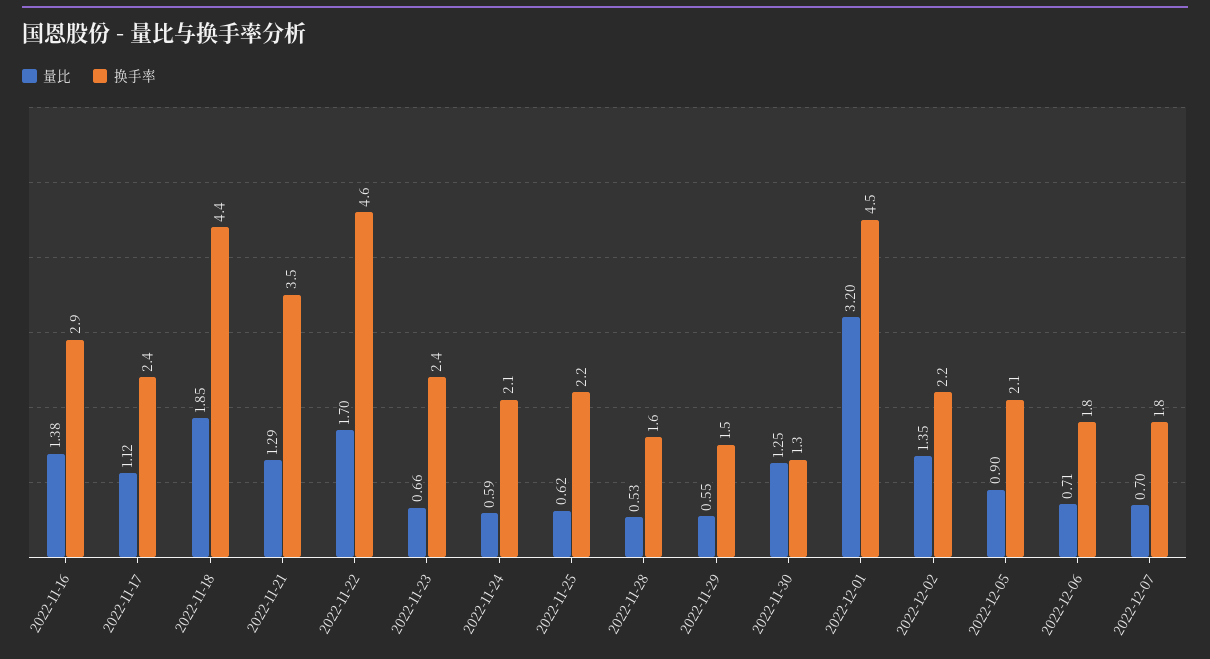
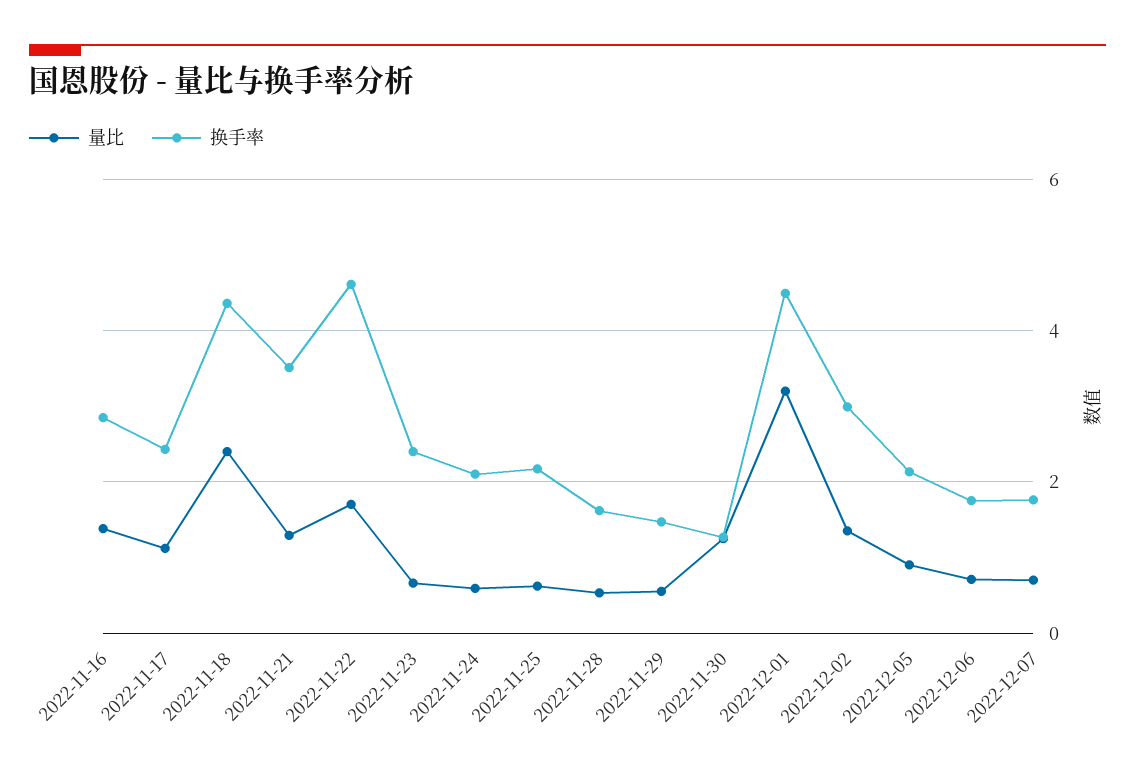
  {
    "量比": {
      "2022-11-16": 1.38,
      "2022-11-17": 1.12,
-     "2022-11-18": 1.85,
+     "2022-11-18": 2.4,
      "2022-11-21": 1.29,
      "2022-11-22": 1.7,
      "2022-11-23": 0.66,
      "2022-11-24": 0.59,
      "2022-11-25": 0.62,
      "2022-11-28": 0.53,
      "2022-11-29": 0.55,
      "2022-11-30": 1.25,
      "2022-12-01": 3.2,
      "2022-12-02": 1.35,
      "2022-12-05": 0.9,
      "2022-12-06": 0.71,
      "2022-12-07": 0.7
    },
    "换手率": {
      "2022-11-16": 2.9,
      "2022-11-17": 2.4,
      "2022-11-18": 4.4,
      "2022-11-21": 3.5,
      "2022-11-22": 4.6,
      "2022-11-23": 2.4,
      "2022-11-24": 2.1,
      "2022-11-25": 2.2,
      "2022-11-28": 1.6,
      "2022-11-29": 1.5,
      "2022-11-30": 1.3,
      "2022-12-01": 4.5,
-     "2022-12-02": 2.2,
+     "2022-12-02": 3,
      "2022-12-05": 2.1,
      "2022-12-06": 1.8,
      "2022-12-07": 1.8
    }
  }

